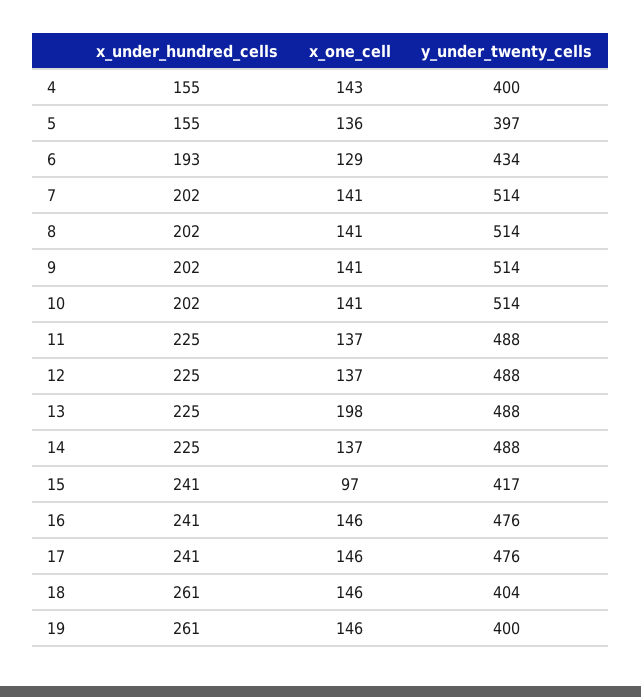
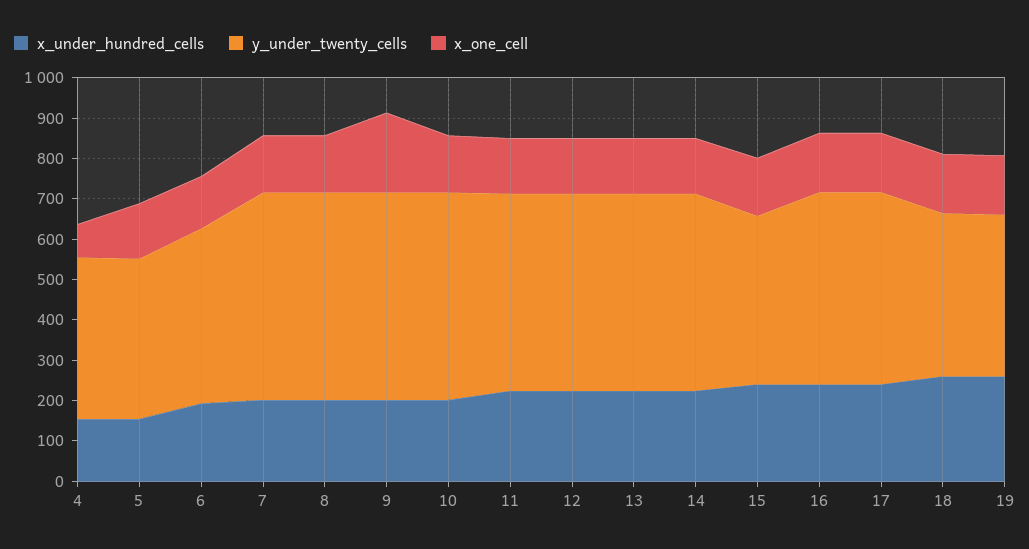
  {
    "x_under_hundred_cells": {
      "4": 155,
      "5": 155,
      "6": 193,
      "7": 202,
      "8": 202,
      "9": 202,
      "10": 202,
      "11": 225,
      "12": 225,
      "13": 225,
      "14": 225,
      "15": 241,
      "16": 241,
      "17": 241,
      "18": 261,
      "19": 261
    },
    "x_one_cell": {
-     "4": 143,
+     "4": 80,
      "5": 136,
      "6": 129,
      "7": 141,
      "8": 141,
-     "9": 141,
+     "9": 200,
      "10": 141,
      "11": 137,
      "12": 137,
-     "13": 198,
+     "13": 140,
      "14": 137,
-     "15": 97,
+     "15": 140,
      "16": 146,
      "17": 146,
      "18": 146,
      "19": 146
    },
    "y_under_twenty_cells": {
      "4": 400,
      "5": 397,
      "6": 434,
      "7": 514,
      "8": 514,
      "9": 514,
      "10": 514,
      "11": 488,
      "12": 488,
      "13": 488,
      "14": 488,
      "15": 417,
      "16": 476,
      "17": 476,
      "18": 404,
      "19": 400
    }
  }

